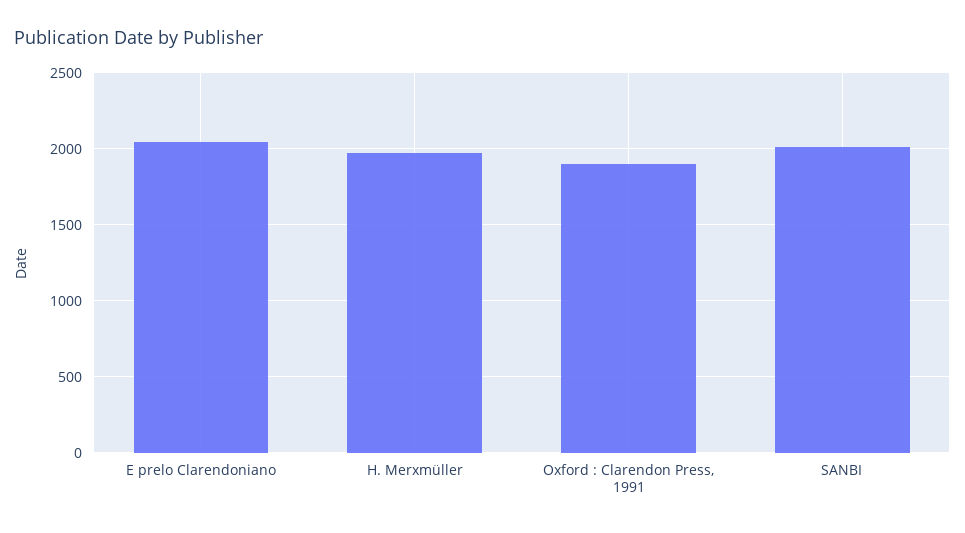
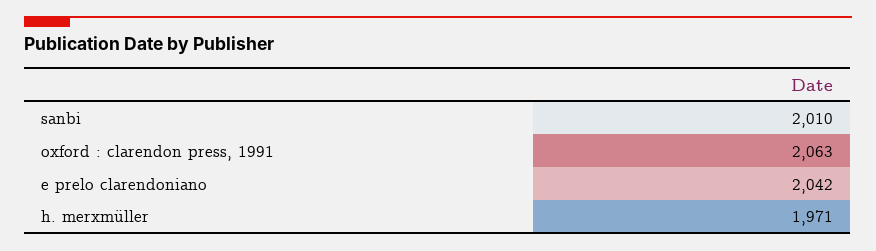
  {
    "E prelo Clarendoniano": 2042,
    "H. Merxmüller": 1971,
-   "Oxford : Clarendon Press, 1991": 1900,
+   "Oxford : Clarendon Press, 1991": 2063,
    "SANBI": 2010
  }

